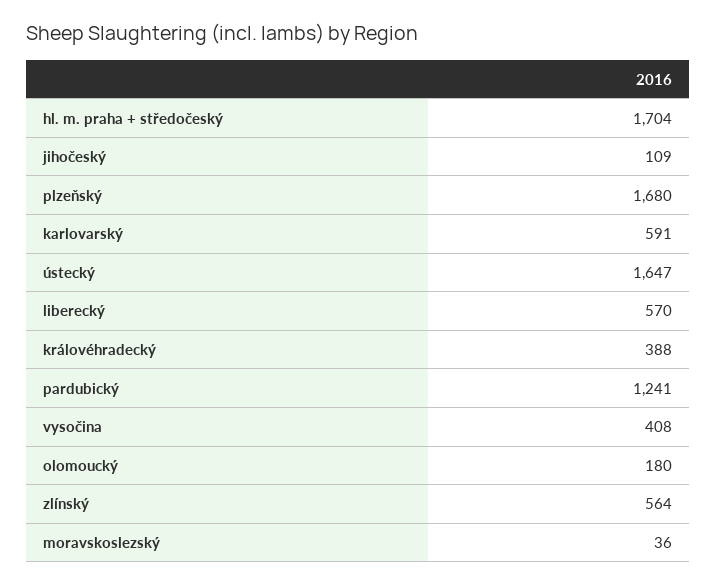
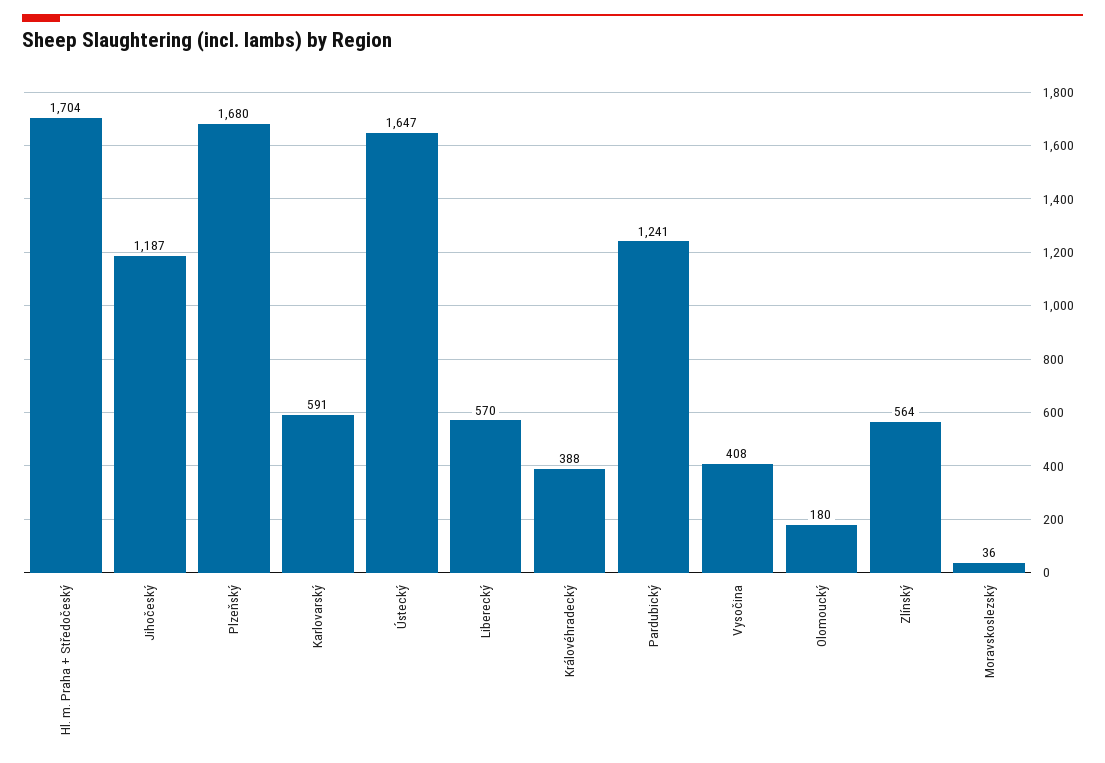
  {
    "hl. m. praha + středočeský": 1704,
-   "jihočeský": 109,
+   "jihočeský": 1187,
    "plzeňský": 1680,
    "karlovarský": 591,
    "ústecký": 1647,
    "liberecký": 570,
    "královéhradecký": 388,
    "pardubický": 1241,
    "vysočina": 408,
    "olomoucký": 180,
    "zlínský": 564,
    "moravskoslezský": 36
  }

